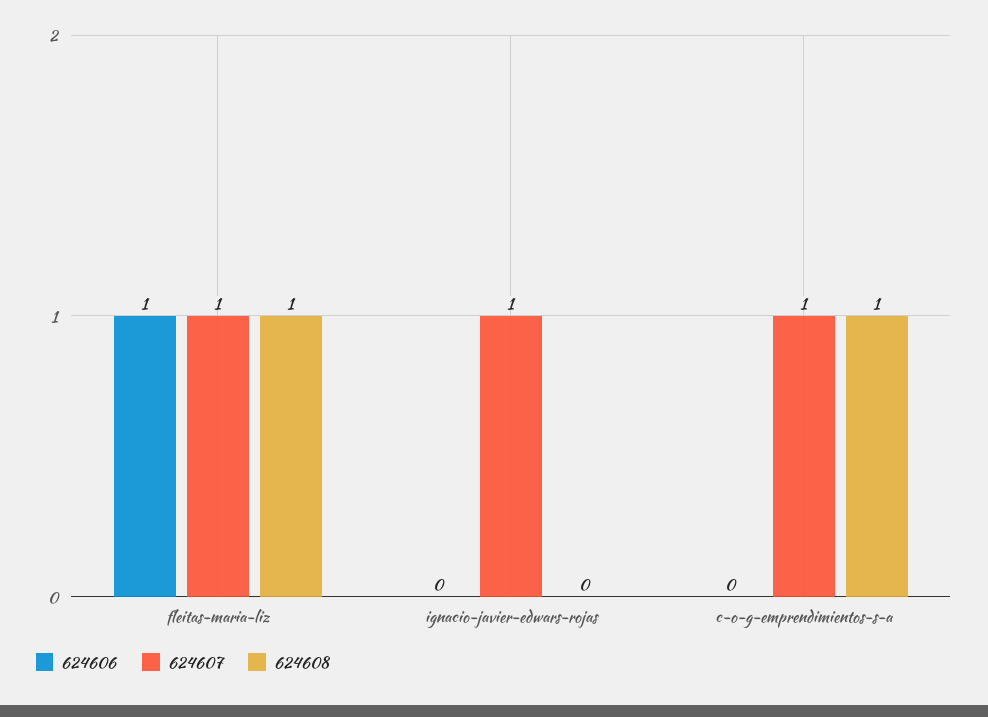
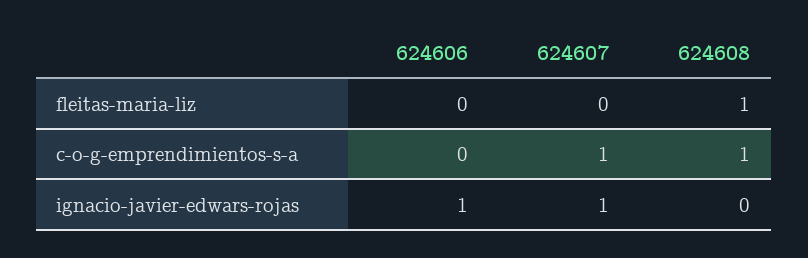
  {
    "624606": {
-     "fleitas-maria-liz": 1,
+     "fleitas-maria-liz": 0,
-     "ignacio-javier-edwars-rojas": 0,
+     "ignacio-javier-edwars-rojas": 1,
      "c-o-g-emprendimientos-s-a": 0
    },
    "624607": {
-     "fleitas-maria-liz": 1,
+     "fleitas-maria-liz": 0,
      "ignacio-javier-edwars-rojas": 1,
      "c-o-g-emprendimientos-s-a": 1
    },
    "624608": {
      "fleitas-maria-liz": 1,
      "ignacio-javier-edwars-rojas": 0,
      "c-o-g-emprendimientos-s-a": 1
    }
  }

